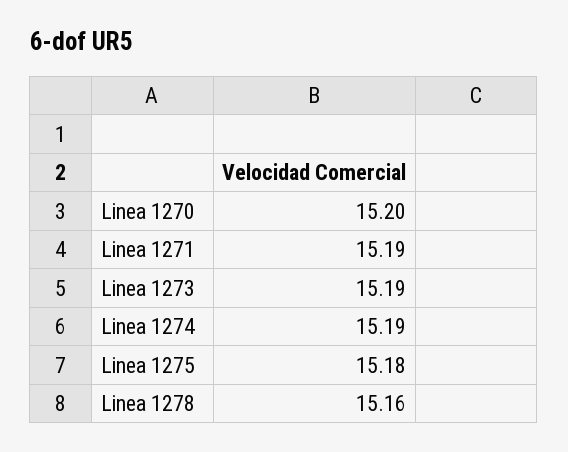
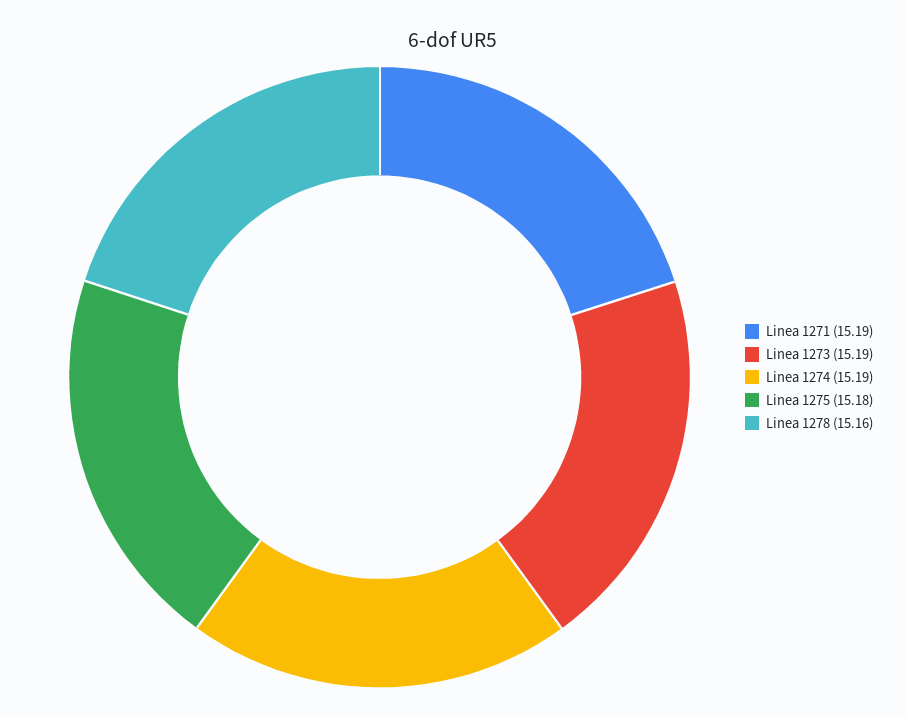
  {
-   "Linea 1270": 15.2,
    "Linea 1271": 15.19,
    "Linea 1273": 15.19,
    "Linea 1274": 15.19,
    "Linea 1275": 15.18,
    "Linea 1278": 15.16
  }

